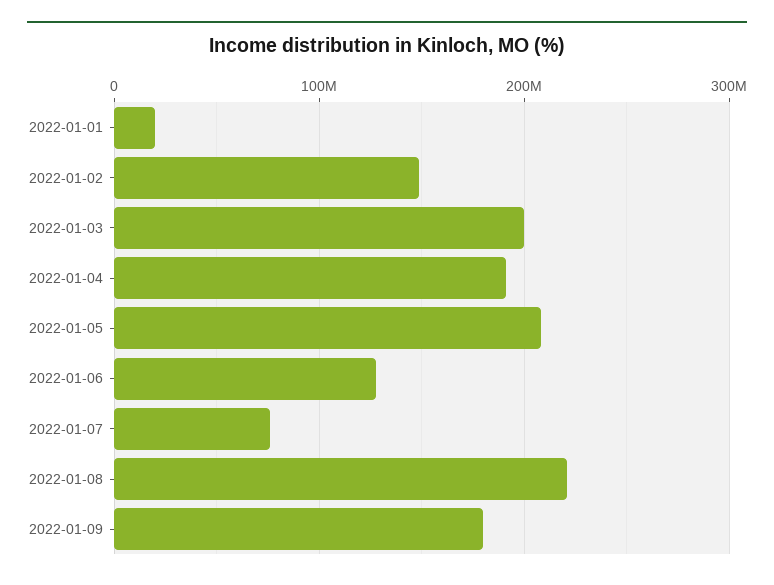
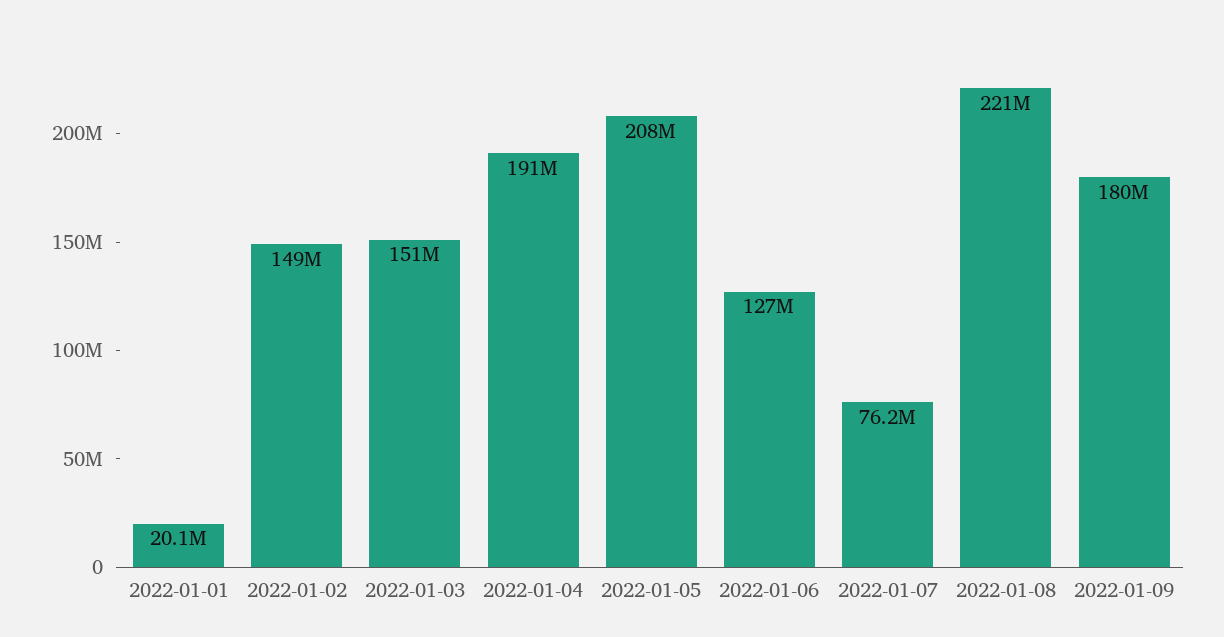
  {
    "2022-01-01": 20100000,
    "2022-01-02": 149000000,
-   "2022-01-03": 200000000,
+   "2022-01-03": 151000000,
    "2022-01-04": 191000000,
    "2022-01-05": 208000000,
    "2022-01-06": 127000000,
    "2022-01-07": 76200000,
    "2022-01-08": 221000000,
    "2022-01-09": 180000000
  }

